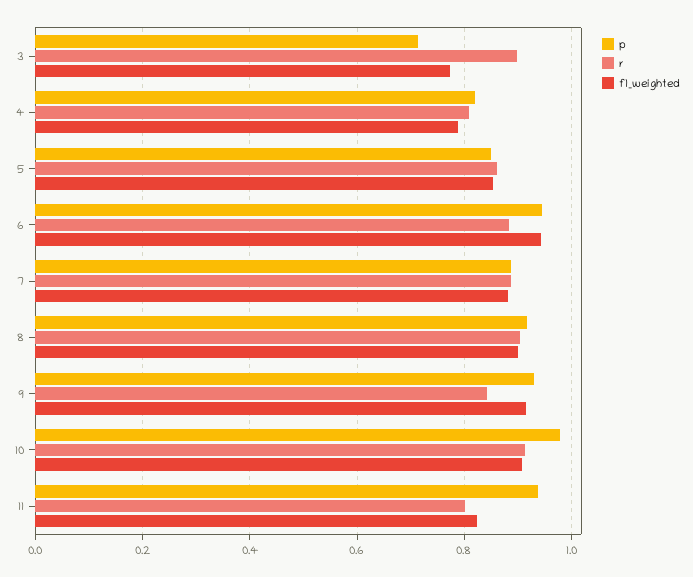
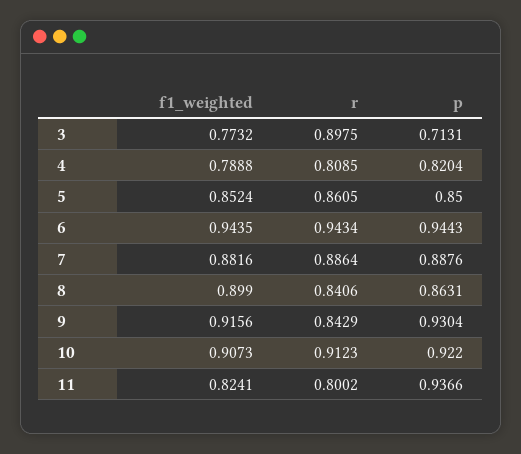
  {
    "p": {
      "3": 0.7131,
      "4": 0.8204,
      "5": 0.85,
      "6": 0.9443,
      "7": 0.8876,
-     "8": 0.92,
+     "8": 0.8631,
      "9": 0.9304,
-     "10": 0.98,
+     "10": 0.922,
      "11": 0.9366
    },
    "r": {
      "3": 0.8975,
      "4": 0.8085,
      "5": 0.8605,
-     "6": 0.88,
+     "6": 0.9434,
      "7": 0.8864,
-     "8": 0.9,
+     "8": 0.8406,
      "9": 0.8429,
      "10": 0.9123,
      "11": 0.8002
    },
    "f1_weighted": {
      "3": 0.7732,
      "4": 0.7888,
      "5": 0.8524,
      "6": 0.9435,
      "7": 0.8816,
      "8": 0.899,
      "9": 0.9156,
      "10": 0.9073,
      "11": 0.8241
    }
  }

